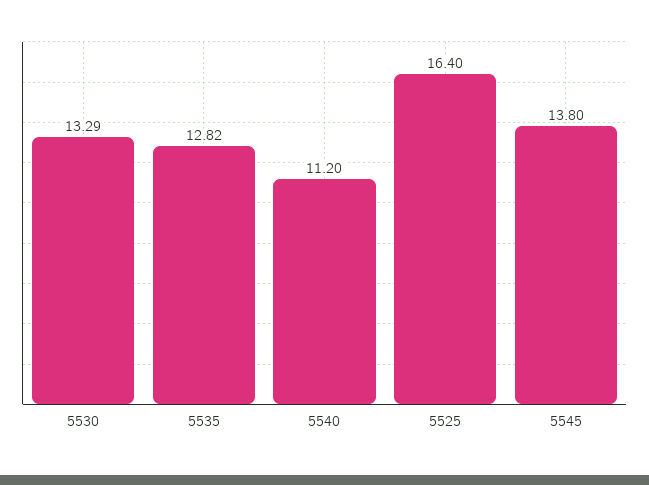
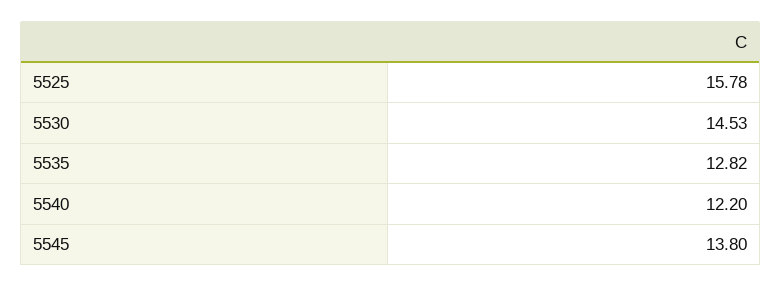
  {
-   "5530": 13.29,
+   "5530": 14.53,
    "5535": 12.82,
-   "5540": 11.2,
+   "5540": 12.2,
-   "5525": 16.4,
+   "5525": 15.78,
    "5545": 13.8
  }

